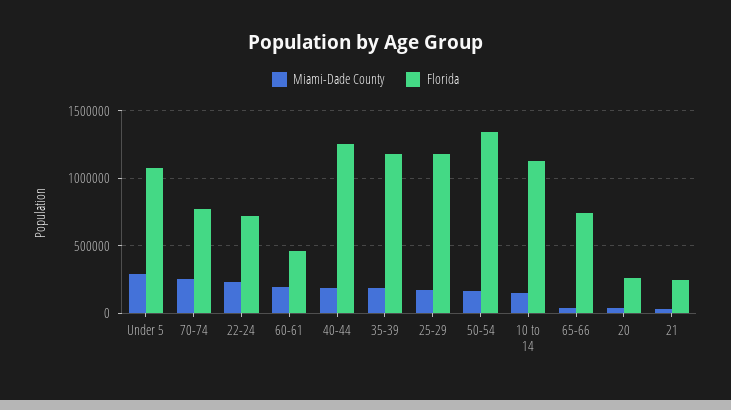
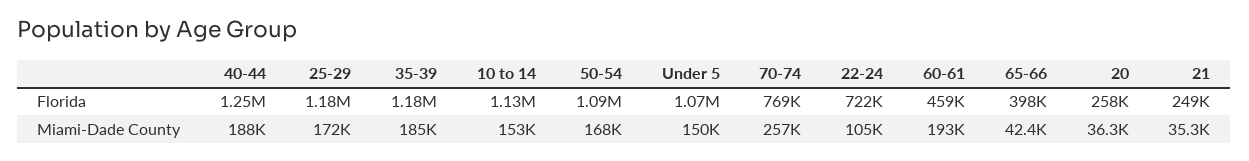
  {
    "Miami-Dade County": {
-     "Under 5": 300000,
+     "Under 5": 150000,
      "70-74": 257000,
-     "22-24": 250000,
+     "22-24": 105000,
      "60-61": 193000,
      "40-44": 188000,
      "35-39": 185000,
      "25-29": 172000,
      "50-54": 168000,
      "10 to 14": 153000,
      "65-66": 42400,
      "20": 36300,
      "21": 35300
    },
    "Florida": {
      "Under 5": 1070000,
      "70-74": 769000,
      "22-24": 722000,
      "60-61": 459000,
      "40-44": 1250000,
      "35-39": 1180000,
      "25-29": 1180000,
-     "50-54": 1350000,
+     "50-54": 1090000,
      "10 to 14": 1130000,
-     "65-66": 750000,
+     "65-66": 398000,
      "20": 258000,
      "21": 249000
    }
  }

